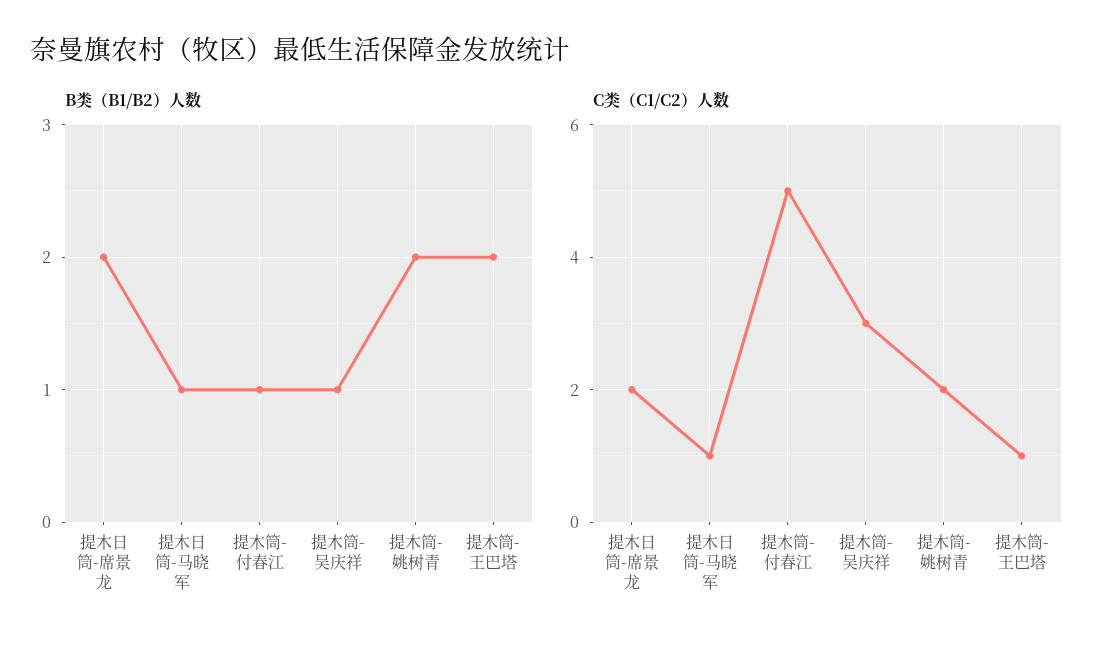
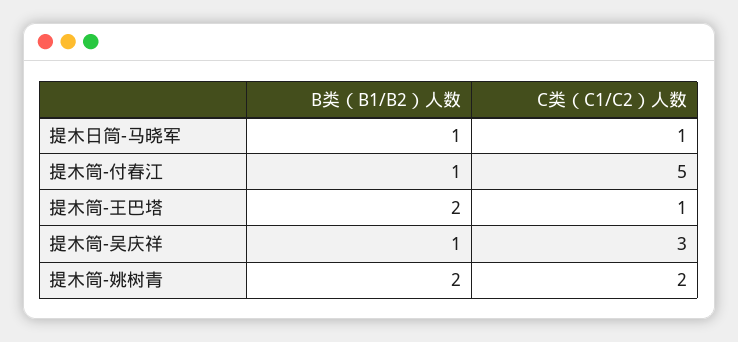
  {
    "B类（B1/B2）人数": {
-     "提木日筒-席景龙": 2,
      "提木日筒-马晓军": 1,
      "提木筒-付春江": 1,
      "提木筒-吴庆祥": 1,
      "提木筒-姚树青": 2,
      "提木筒-王巴塔": 2
    },
    "C类（C1/C2）人数": {
-     "提木日筒-席景龙": 2,
      "提木日筒-马晓军": 1,
      "提木筒-付春江": 5,
      "提木筒-吴庆祥": 3,
      "提木筒-姚树青": 2,
      "提木筒-王巴塔": 1
    }
  }

